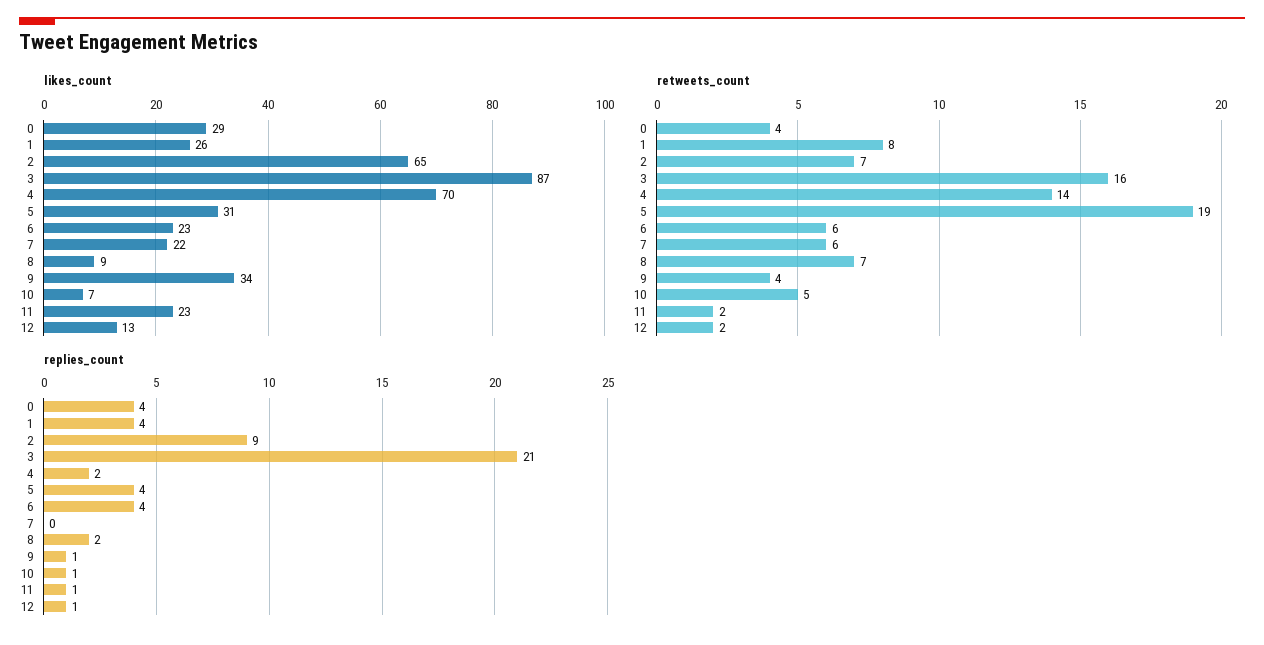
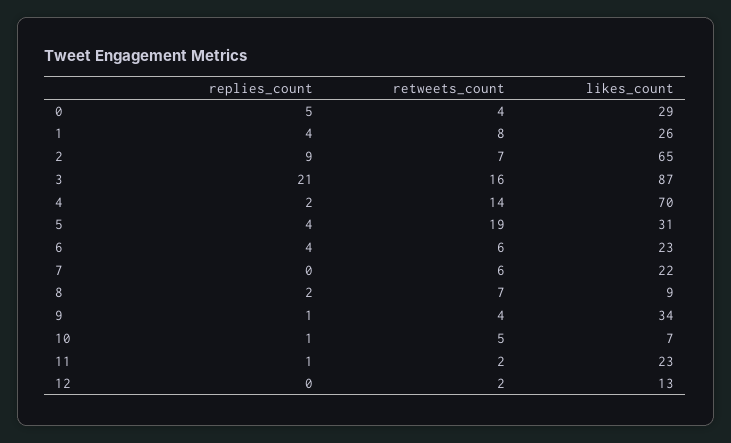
  {
    "likes_count": {
      "0": 29,
      "1": 26,
      "2": 65,
      "3": 87,
      "4": 70,
      "5": 31,
      "6": 23,
      "7": 22,
      "8": 9,
      "9": 34,
      "10": 7,
      "11": 23,
      "12": 13
    },
    "retweets_count": {
      "0": 4,
      "1": 8,
      "2": 7,
      "3": 16,
      "4": 14,
      "5": 19,
      "6": 6,
      "7": 6,
      "8": 7,
      "9": 4,
      "10": 5,
      "11": 2,
      "12": 2
    },
    "replies_count": {
-     "0": 4,
+     "0": 5,
      "1": 4,
      "2": 9,
      "3": 21,
      "4": 2,
      "5": 4,
      "6": 4,
      "7": 0,
      "8": 2,
      "9": 1,
      "10": 1,
      "11": 1,
-     "12": 1
+     "12": 0
    }
  }

